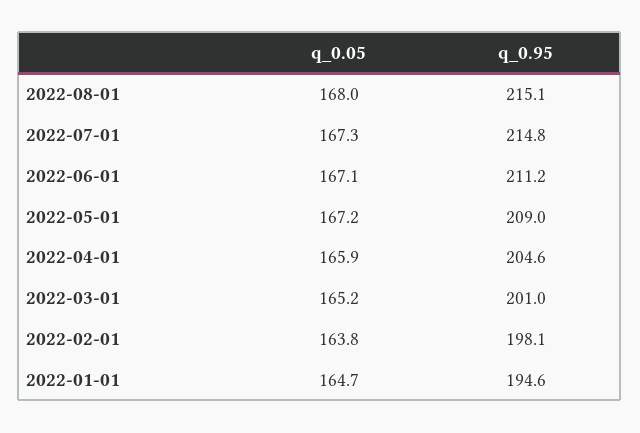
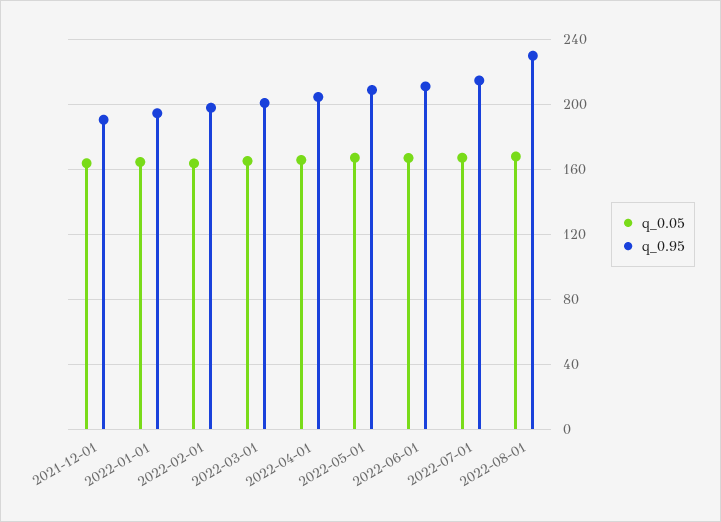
  {
    "q_0.05": {
      "2022-08-01": 168,
      "2022-07-01": 167.3,
      "2022-06-01": 167.1,
      "2022-05-01": 167.2,
      "2022-04-01": 165.9,
      "2022-03-01": 165.2,
      "2022-02-01": 163.8,
-     "2022-01-01": 164.7
+     "2022-01-01": 164.7,
+     "2021-12-01": 165
    },
    "q_0.95": {
-     "2022-08-01": 215.1,
+     "2022-08-01": 230,
      "2022-07-01": 214.8,
      "2022-06-01": 211.2,
      "2022-05-01": 209,
      "2022-04-01": 204.6,
      "2022-03-01": 201,
      "2022-02-01": 198.1,
-     "2022-01-01": 194.6
+     "2022-01-01": 194.6,
+     "2021-12-01": 190
    }
  }

